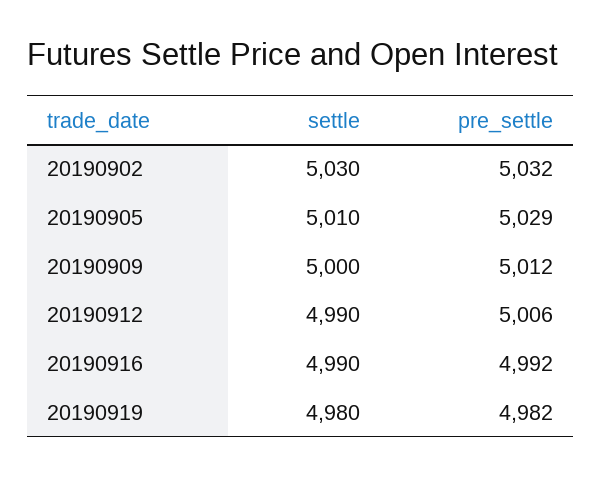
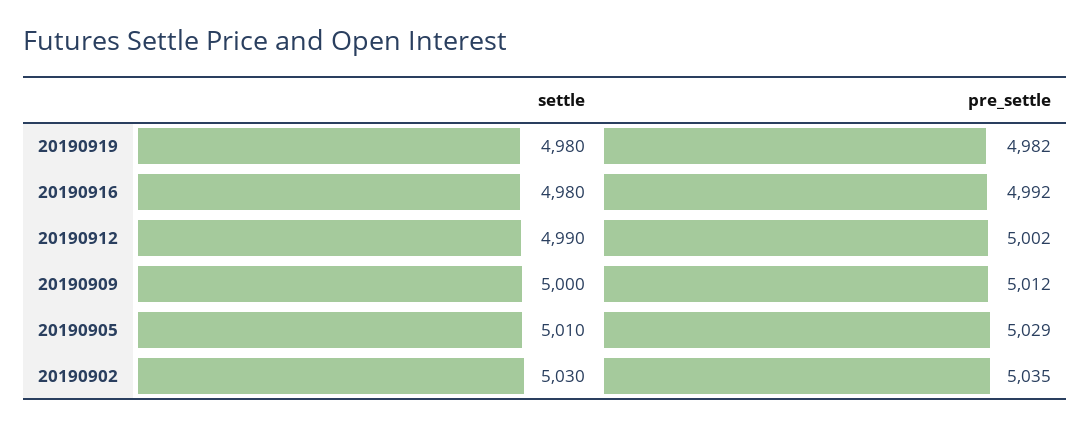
  {
    "settle": {
      "20190902": 5030,
      "20190905": 5010,
      "20190909": 5000,
      "20190912": 4990,
-     "20190916": 4990,
+     "20190916": 4980,
      "20190919": 4980
    },
    "pre_settle": {
-     "20190902": 5032,
+     "20190902": 5035,
      "20190905": 5029,
      "20190909": 5012,
-     "20190912": 5006,
+     "20190912": 5002,
      "20190916": 4992,
      "20190919": 4982
    }
  }

